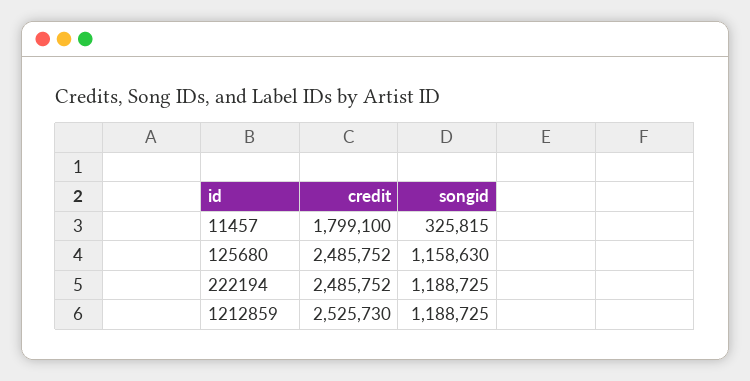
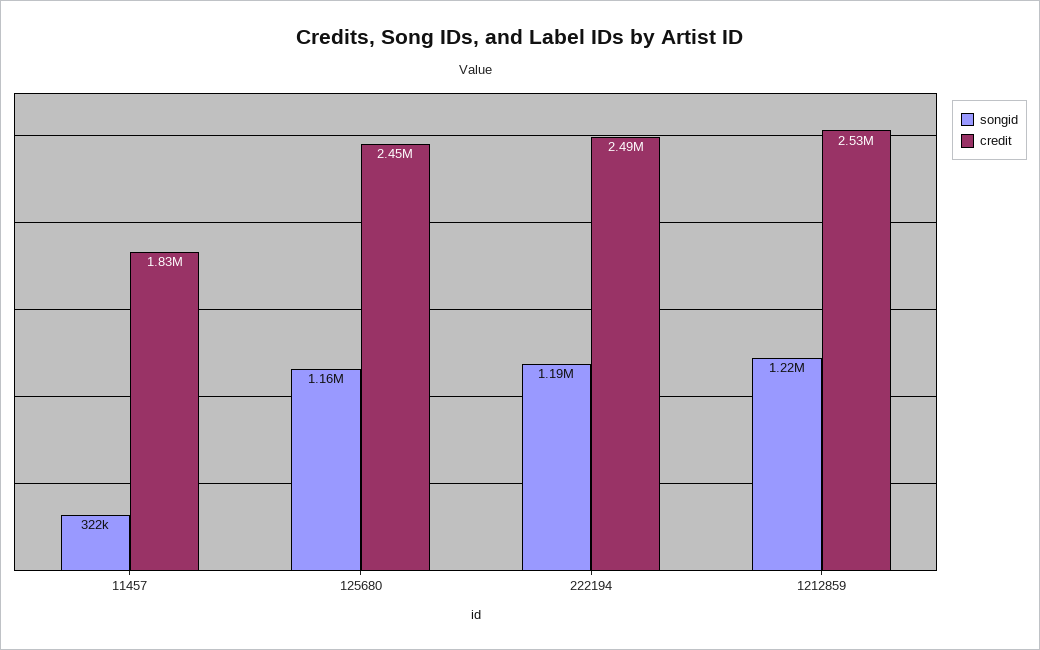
  {
    "credit": {
-     "11457": 1799100,
+     "11457": 1830000,
-     "125680": 2485752,
+     "125680": 2450000,
      "222194": 2485752,
      "1212859": 2525730
    },
    "songid": {
-     "11457": 325815,
+     "11457": 322000,
      "125680": 1158630,
      "222194": 1188725,
-     "1212859": 1188725
+     "1212859": 1220000
    }
  }

